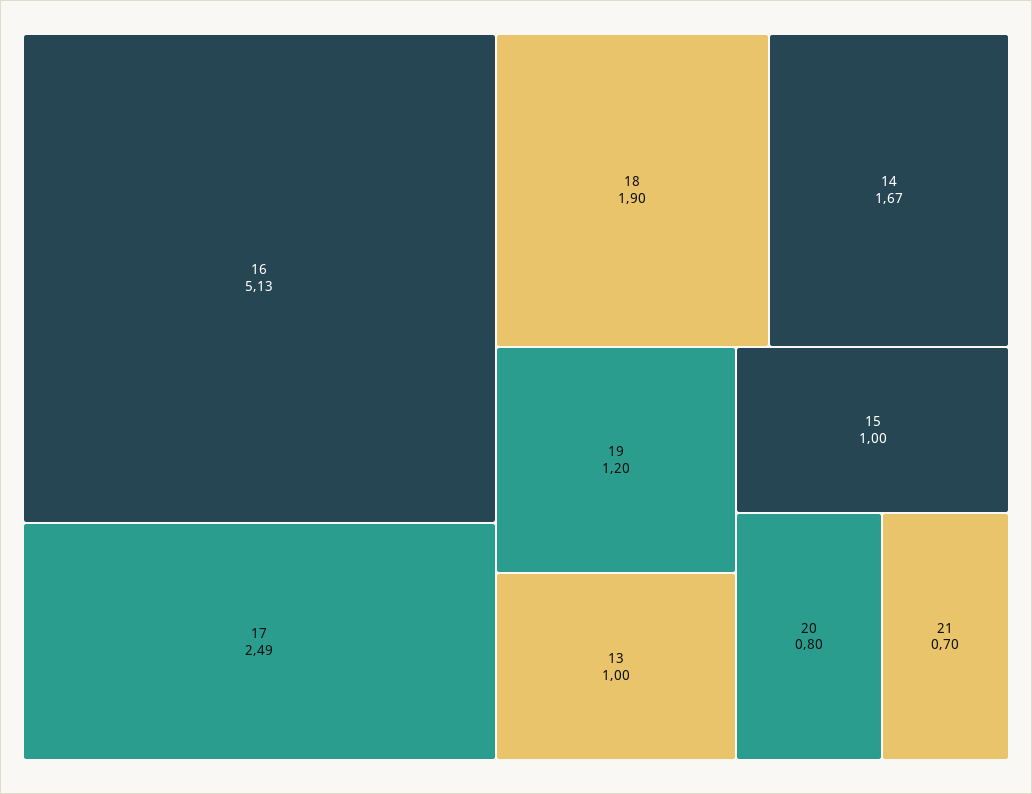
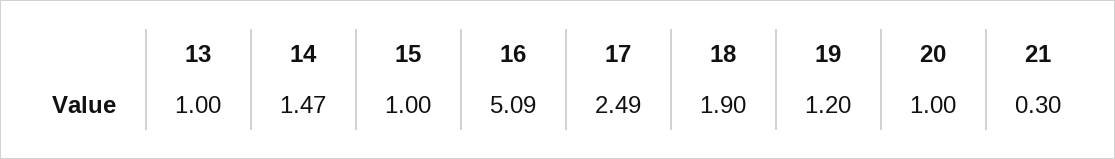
  {
-   "16": 5.13,
+   "16": 5.09,
    "17": 2.49,
    "18": 1.9,
-   "14": 1.67,
+   "14": 1.47,
    "19": 1.2,
    "13": 1,
    "15": 1,
-   "20": 0.8,
+   "20": 1,
-   "21": 0.7
+   "21": 0.3
  }

